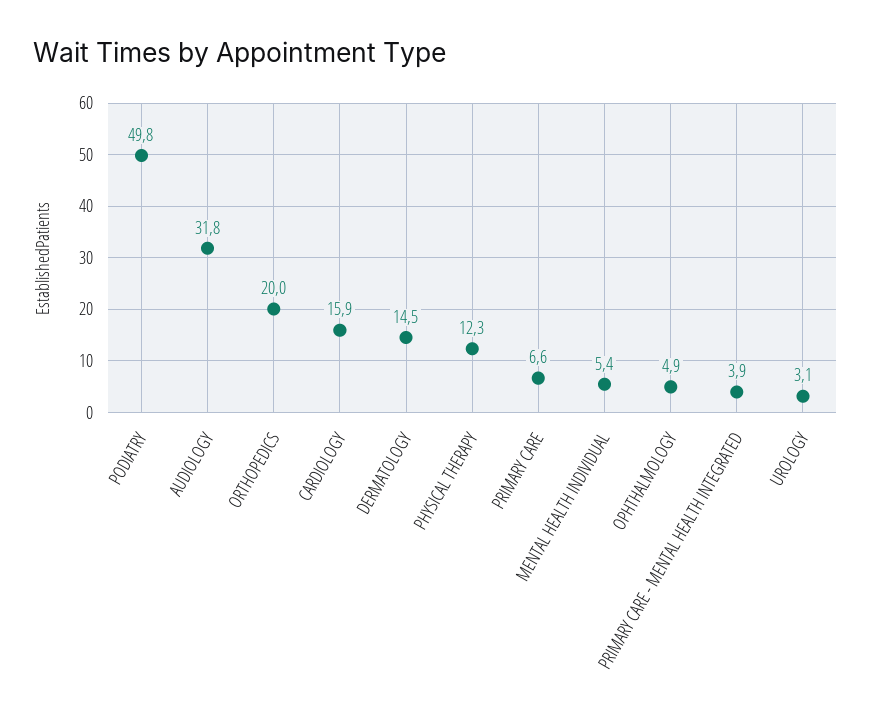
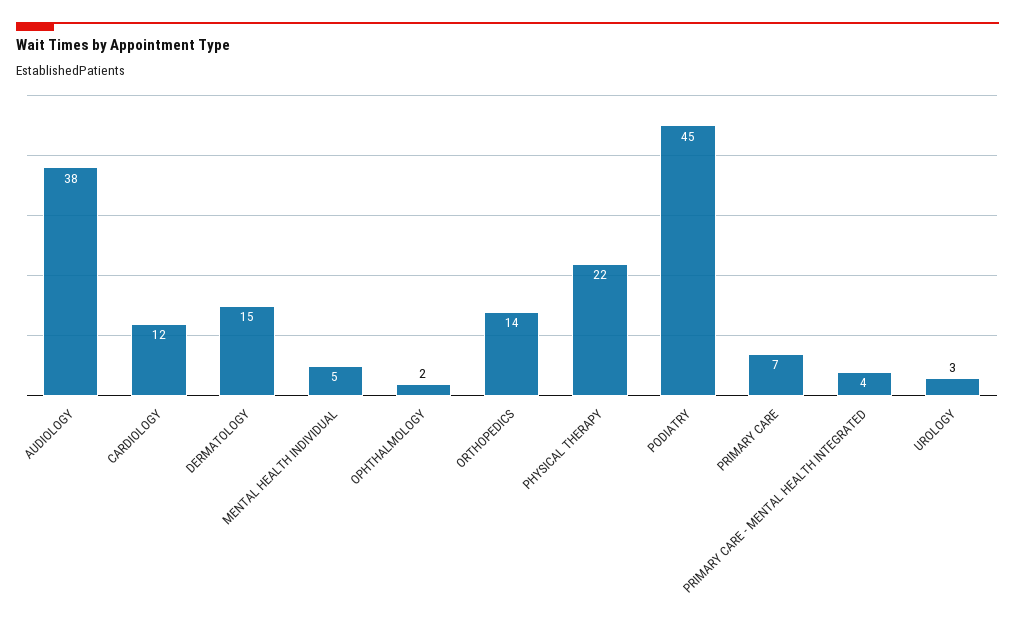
  {
-   "PODIATRY": 49.8,
+   "PODIATRY": 45,
-   "AUDIOLOGY": 31.8,
+   "AUDIOLOGY": 38,
-   "ORTHOPEDICS": 20,
+   "ORTHOPEDICS": 14,
-   "CARDIOLOGY": 15.9,
+   "CARDIOLOGY": 12,
    "DERMATOLOGY": 14.5,
-   "PHYSICAL THERAPY": 12.3,
+   "PHYSICAL THERAPY": 22,
    "PRIMARY CARE": 6.6,
    "MENTAL HEALTH INDIVIDUAL": 5.4,
-   "OPHTHALMOLOGY": 4.9,
+   "OPHTHALMOLOGY": 2,
    "PRIMARY CARE - MENTAL HEALTH INTEGRATED": 3.9,
    "UROLOGY": 3.1
  }

